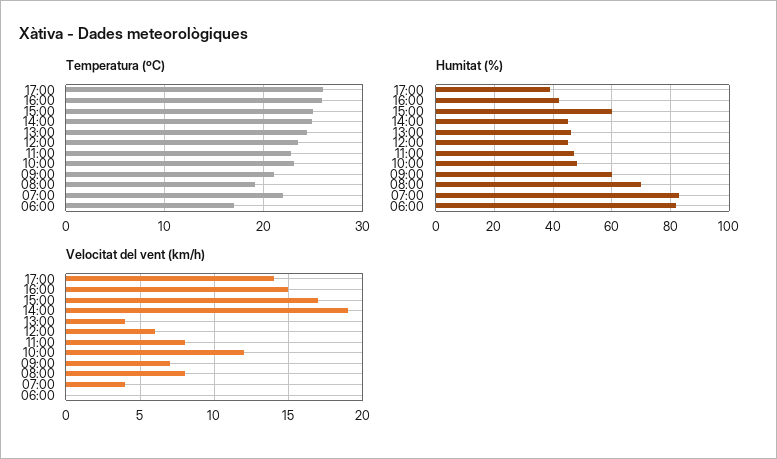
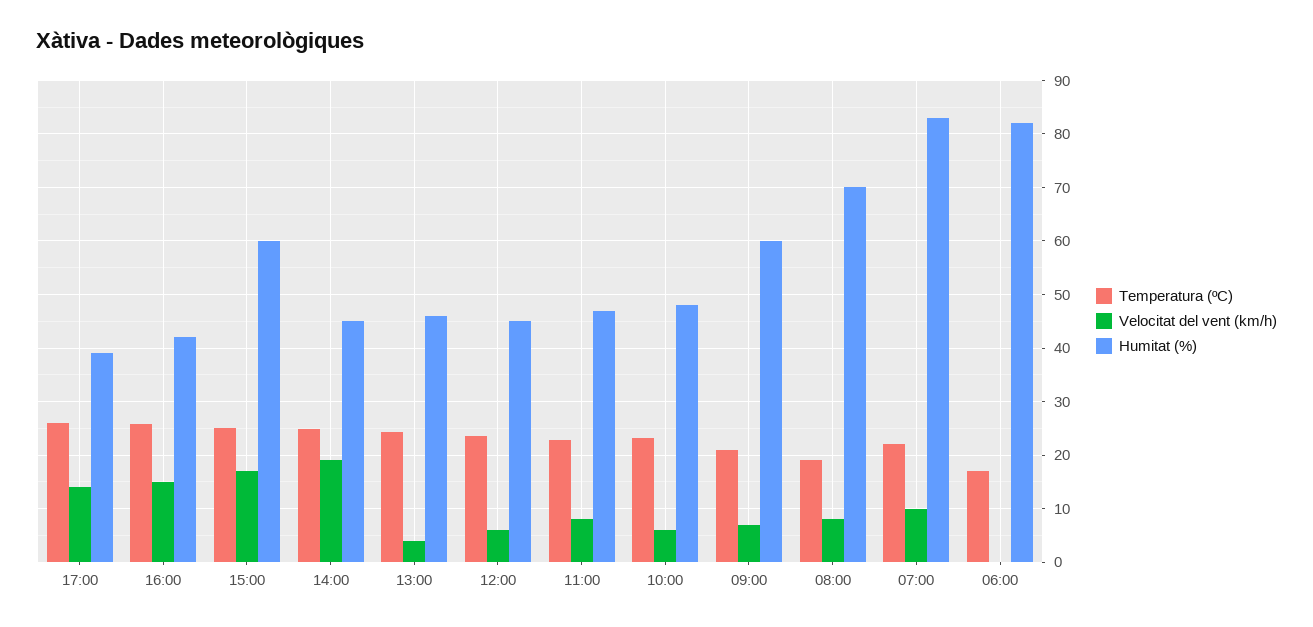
  {
    "Temperatura (ºC)": {
      "17:00": 26,
      "16:00": 26,
      "15:00": 25,
      "14:00": 25,
      "13:00": 24,
      "12:00": 24,
      "11:00": 23,
      "10:00": 23,
      "09:00": 21,
      "08:00": 19,
      "07:00": 22,
      "06:00": 17
    },
    "Humitat (%)": {
      "17:00": 40,
      "16:00": 42,
      "15:00": 60,
      "14:00": 46,
      "13:00": 46,
      "12:00": 46,
      "11:00": 48,
      "10:00": 48,
      "09:00": 60,
      "08:00": 70,
      "07:00": 84,
      "06:00": 82
    },
    "Velocitat del vent (km/h)": {
      "17:00": 14,
      "16:00": 15,
      "15:00": 17,
      "14:00": 19,
      "13:00": 4,
      "12:00": 6,
      "11:00": 8,
-     "10:00": 12,
+     "10:00": 6,
      "09:00": 7,
      "08:00": 8,
-     "07:00": 4,
+     "07:00": 10,
      "06:00": 0
    }
  }

